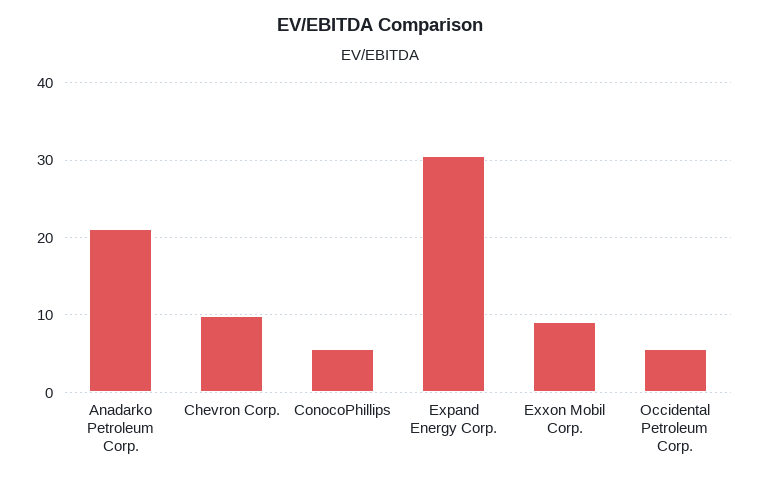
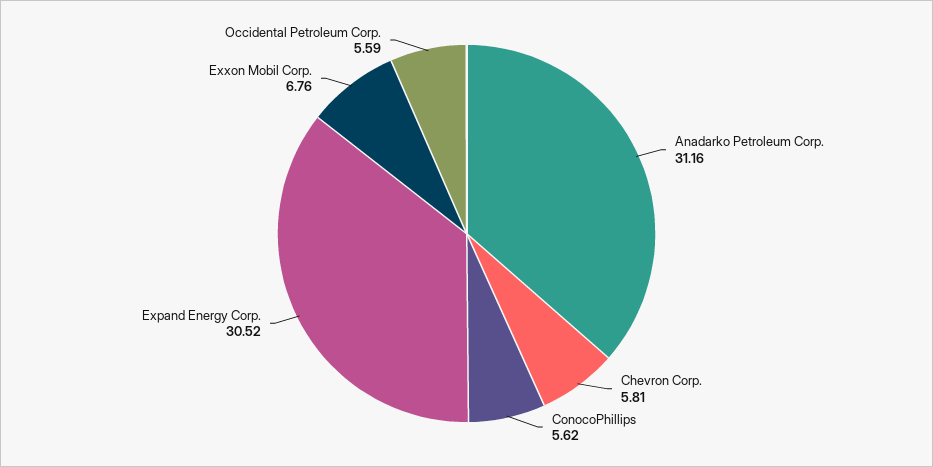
  {
-   "Anadarko Petroleum Corp.": 21,
+   "Anadarko Petroleum Corp.": 31.16,
-   "Chevron Corp.": 10,
+   "Chevron Corp.": 5.81,
    "ConocoPhillips": 5.62,
    "Expand Energy Corp.": 30.52,
-   "Exxon Mobil Corp.": 9,
+   "Exxon Mobil Corp.": 6.76,
    "Occidental Petroleum Corp.": 5.59
  }

